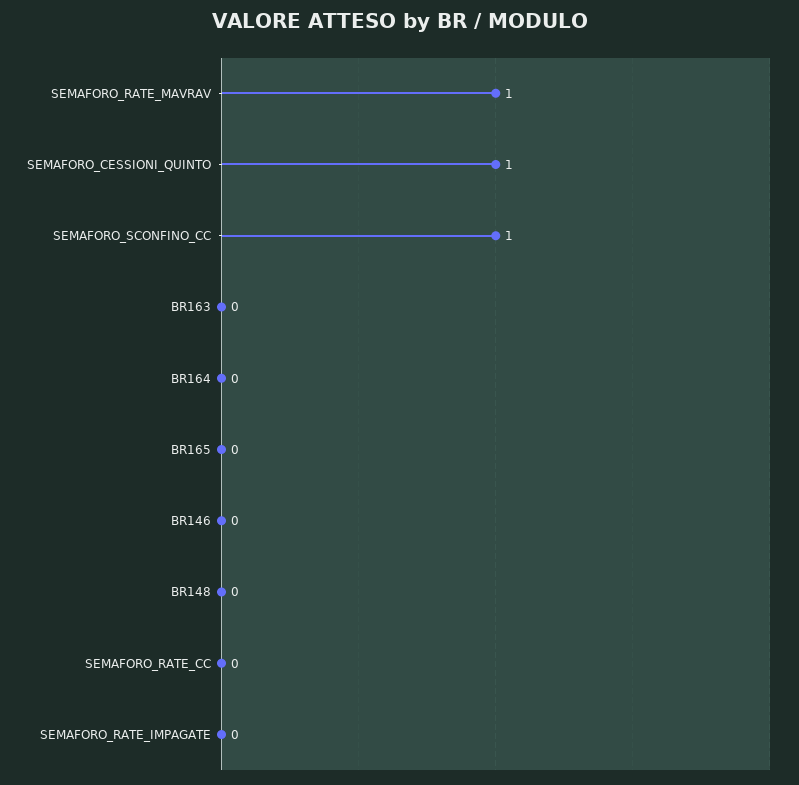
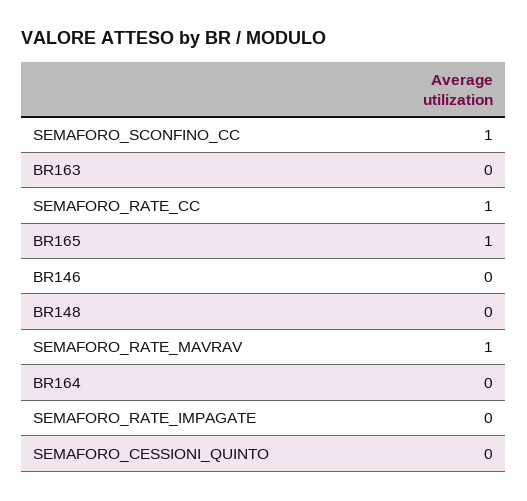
  {
    "SEMAFORO_RATE_MAVRAV": 1,
-   "SEMAFORO_CESSIONI_QUINTO": 1,
+   "SEMAFORO_CESSIONI_QUINTO": 0,
    "SEMAFORO_SCONFINO_CC": 1,
    "BR163": 0,
    "BR164": 0,
-   "BR165": 0,
+   "BR165": 1,
    "BR146": 0,
    "BR148": 0,
-   "SEMAFORO_RATE_CC": 0,
+   "SEMAFORO_RATE_CC": 1,
    "SEMAFORO_RATE_IMPAGATE": 0
  }

